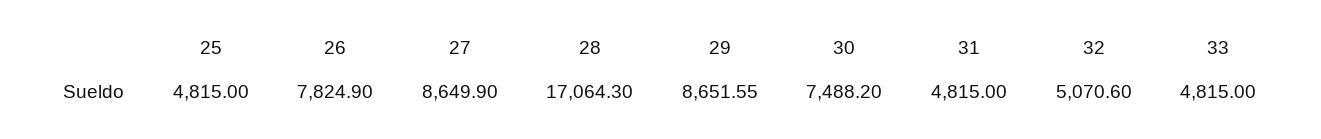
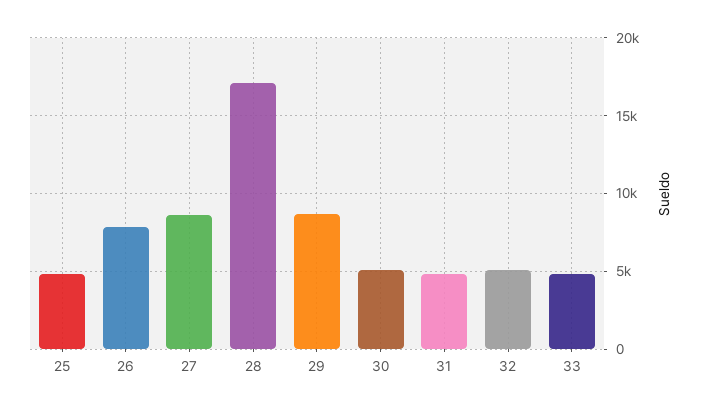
  {
    "25": 4815,
    "26": 7824.9,
    "27": 8649.9,
    "28": 17064.3,
    "29": 8651.55,
-   "30": 7488.2,
+   "30": 5000,
    "31": 4815,
    "32": 5070.6,
    "33": 4815
  }

